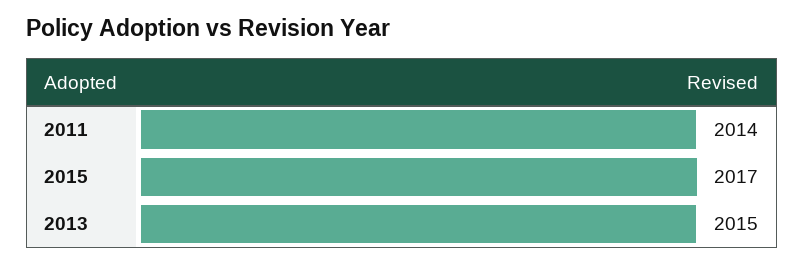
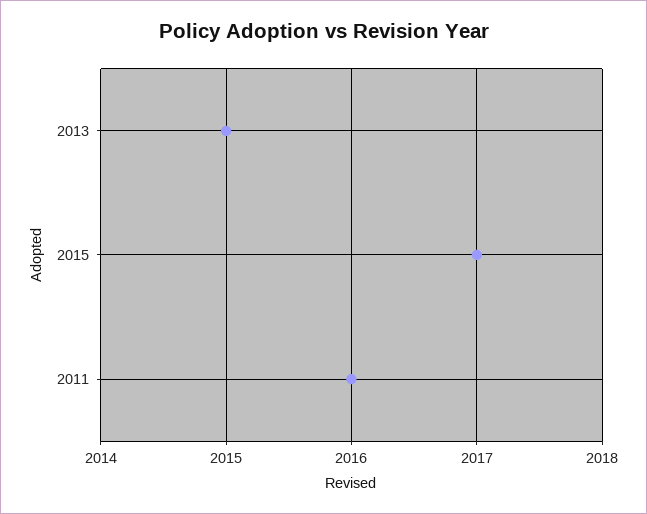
  {
-   "2011": 2014,
+   "2011": 2016,
    "2015": 2017,
    "2013": 2015
  }

